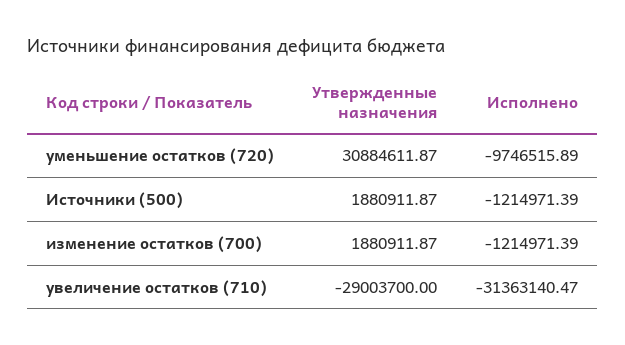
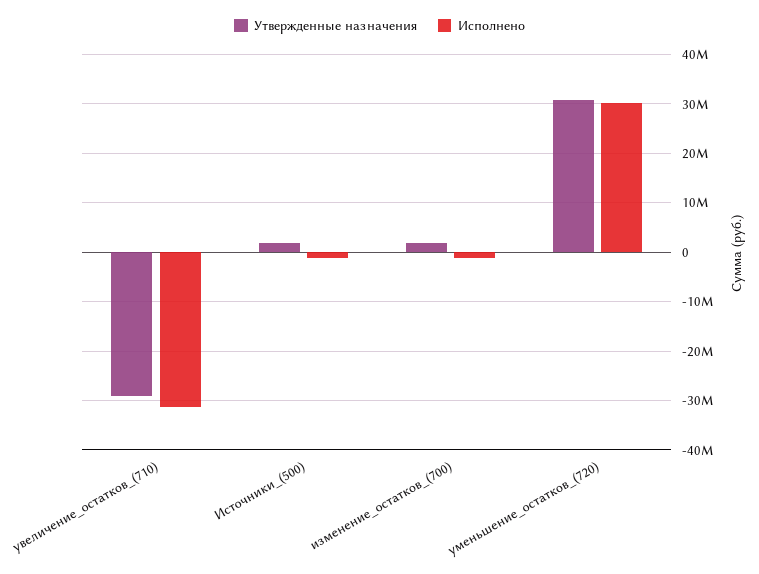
  {
    "Утвержденные назначения": {
      "уменьшение остатков (720)": 30884611.87,
      "Источники (500)": 1880911.87,
      "изменение остатков (700)": 1880911.87,
      "увеличение остатков (710)": -29003700
    },
    "Исполнено": {
-     "уменьшение остатков (720)": -9746515.89,
+     "уменьшение остатков (720)": 30000000,
      "Источники (500)": -1214971.39,
      "изменение остатков (700)": -1214971.39,
      "увеличение остатков (710)": -31363140.47
    }
  }

